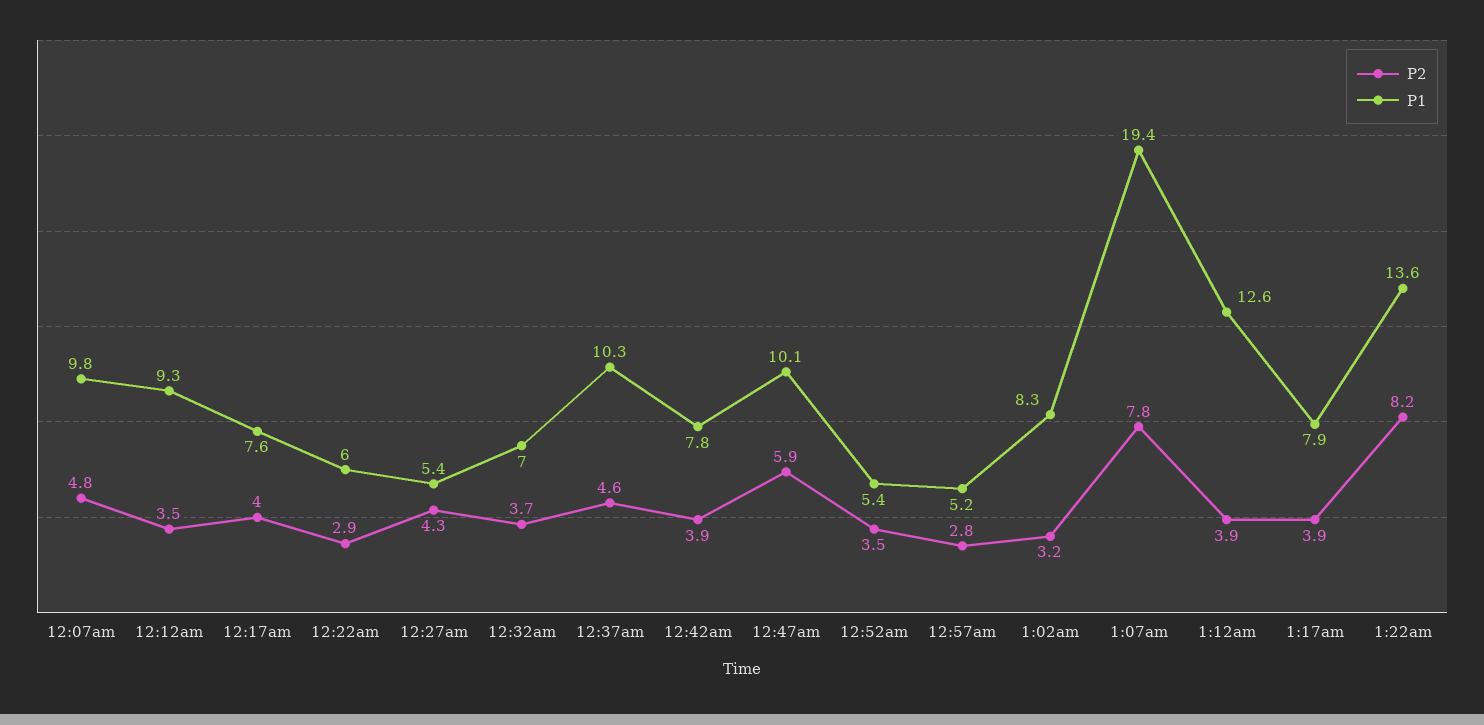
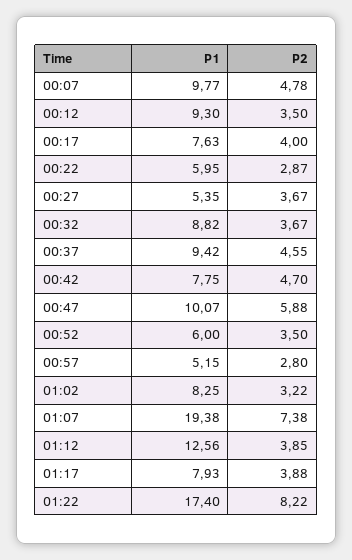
  {
    "P2": {
      "12:07am": 4.78,
      "12:12am": 3.5,
      "12:17am": 4,
      "12:22am": 2.87,
-     "12:27am": 4.3,
+     "12:27am": 3.67,
      "12:32am": 3.67,
      "12:37am": 4.55,
-     "12:42am": 3.9,
+     "12:42am": 4.7,
      "12:47am": 5.88,
      "12:52am": 3.5,
      "12:57am": 2.8,
      "1:02am": 3.22,
-     "1:07am": 7.8,
+     "1:07am": 7.38,
      "1:12am": 3.85,
      "1:17am": 3.88,
      "1:22am": 8.22
    },
    "P1": {
      "12:07am": 9.77,
      "12:12am": 9.3,
      "12:17am": 7.63,
      "12:22am": 5.95,
      "12:27am": 5.35,
-     "12:32am": 7,
+     "12:32am": 8.82,
-     "12:37am": 10.3,
+     "12:37am": 9.42,
      "12:42am": 7.75,
      "12:47am": 10.07,
-     "12:52am": 5.4,
+     "12:52am": 6,
      "12:57am": 5.15,
      "1:02am": 8.25,
      "1:07am": 19.38,
      "1:12am": 12.56,
      "1:17am": 7.93,
-     "1:22am": 13.6
+     "1:22am": 17.4
    }
  }

